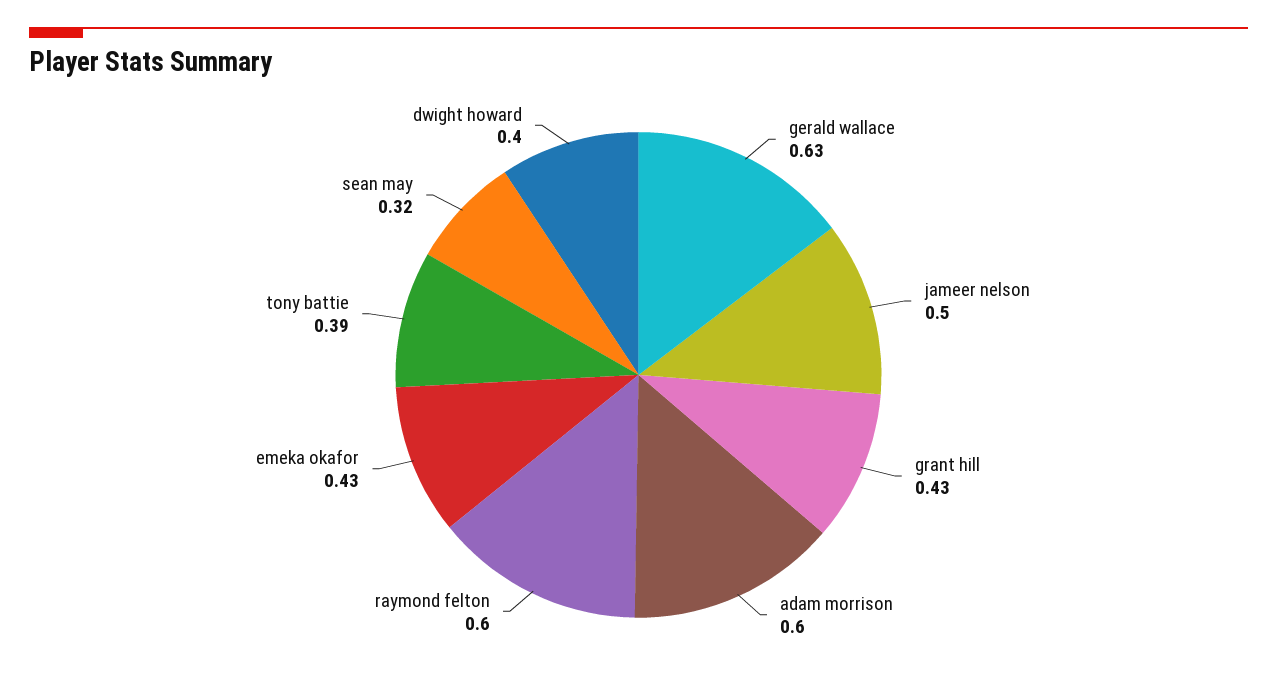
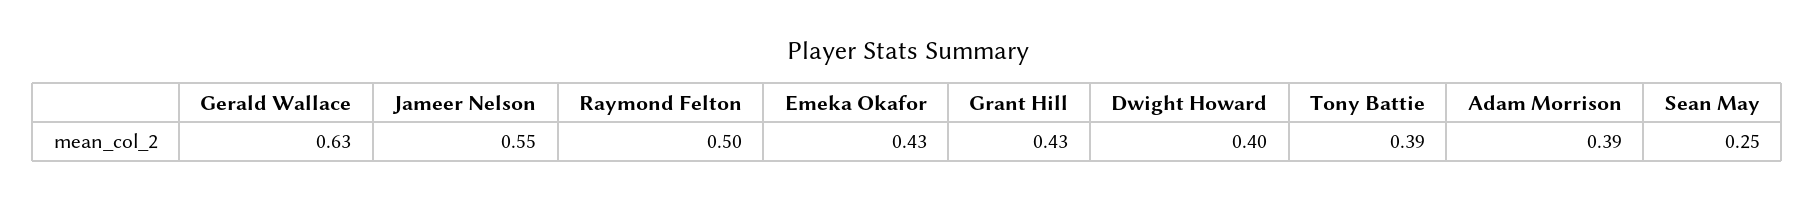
  {
    "gerald wallace": 0.63,
-   "jameer nelson": 0.5,
+   "jameer nelson": 0.55,
    "grant hill": 0.43,
-   "adam morrison": 0.6,
+   "adam morrison": 0.39,
-   "raymond felton": 0.6,
+   "raymond felton": 0.5,
    "emeka okafor": 0.43,
    "tony battie": 0.39,
-   "sean may": 0.32,
+   "sean may": 0.25,
    "dwight howard": 0.4
  }

